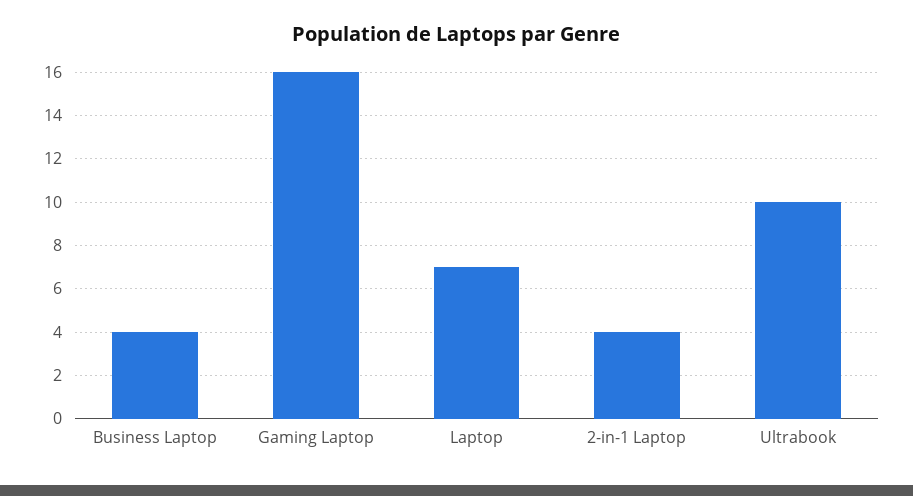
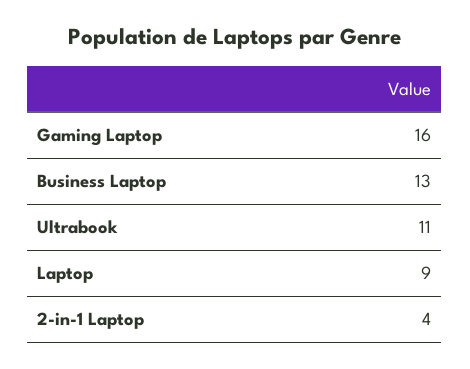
  {
-   "Business Laptop": 4,
+   "Business Laptop": 13,
    "Gaming Laptop": 16,
-   "Laptop": 7,
+   "Laptop": 9,
    "2-in-1 Laptop": 4,
-   "Ultrabook": 10
+   "Ultrabook": 11
  }

